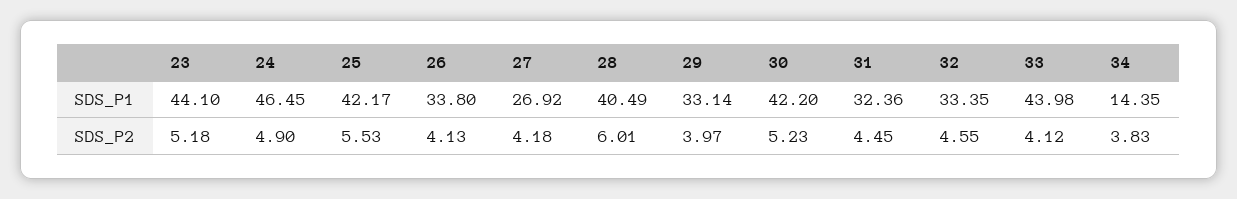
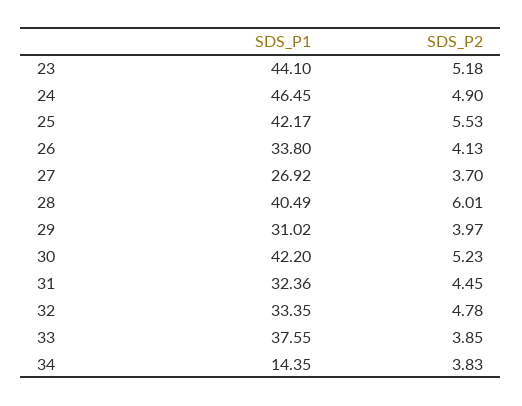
  {
    "23": {
      "SDS_P1": 44.1,
      "SDS_P2": 5.18
    },
    "24": {
      "SDS_P1": 46.45,
      "SDS_P2": 4.9
    },
    "25": {
      "SDS_P1": 42.17,
      "SDS_P2": 5.53
    },
    "26": {
      "SDS_P1": 33.8,
      "SDS_P2": 4.13
    },
    "27": {
      "SDS_P1": 26.92,
-     "SDS_P2": 4.18
+     "SDS_P2": 3.7
    },
    "28": {
      "SDS_P1": 40.49,
      "SDS_P2": 6.01
    },
    "29": {
-     "SDS_P1": 33.14,
+     "SDS_P1": 31.02,
      "SDS_P2": 3.97
    },
    "30": {
      "SDS_P1": 42.2,
      "SDS_P2": 5.23
    },
    "31": {
      "SDS_P1": 32.36,
      "SDS_P2": 4.45
    },
    "32": {
      "SDS_P1": 33.35,
-     "SDS_P2": 4.55
+     "SDS_P2": 4.78
    },
    "33": {
-     "SDS_P1": 43.98,
+     "SDS_P1": 37.55,
-     "SDS_P2": 4.12
+     "SDS_P2": 3.85
    },
    "34": {
      "SDS_P1": 14.35,
      "SDS_P2": 3.83
    }
  }

